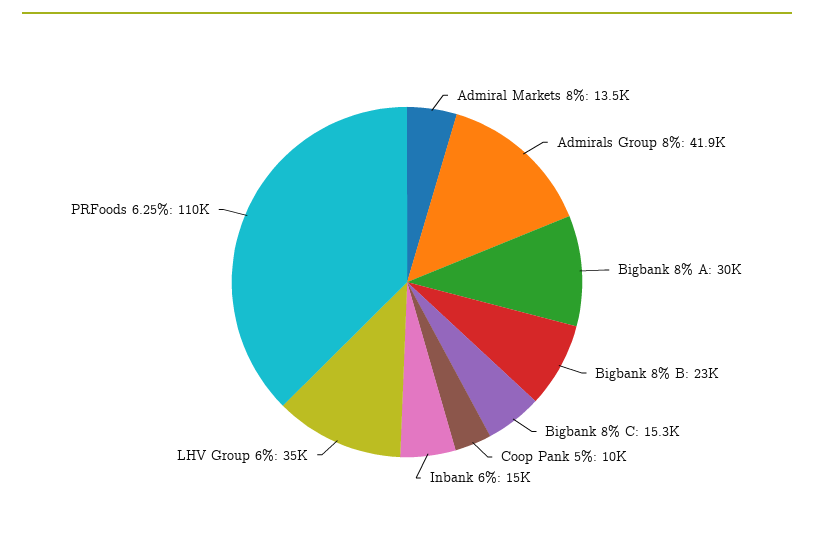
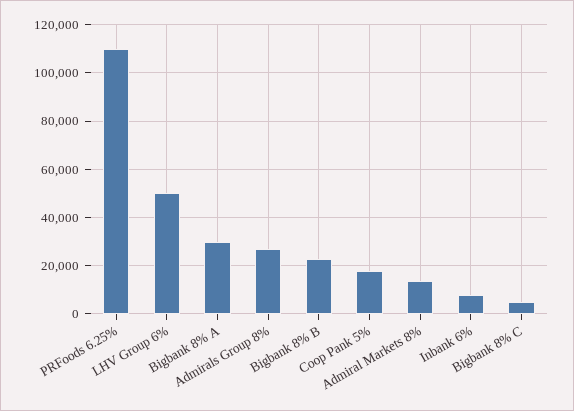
  {
    "Admiral Markets 8%": 13500,
-   "Admirals Group 8%": 41900,
+   "Admirals Group 8%": 27500,
    "Bigbank 8% A": 30000,
    "Bigbank 8% B": 23000,
-   "Bigbank 8% C": 15300,
+   "Bigbank 8% C": 5000,
-   "Coop Pank 5%": 10000,
+   "Coop Pank 5%": 17500,
-   "Inbank 6%": 15000,
+   "Inbank 6%": 7500,
-   "LHV Group 6%": 35000,
+   "LHV Group 6%": 50000,
    "PRFoods 6.25%": 110000
  }

